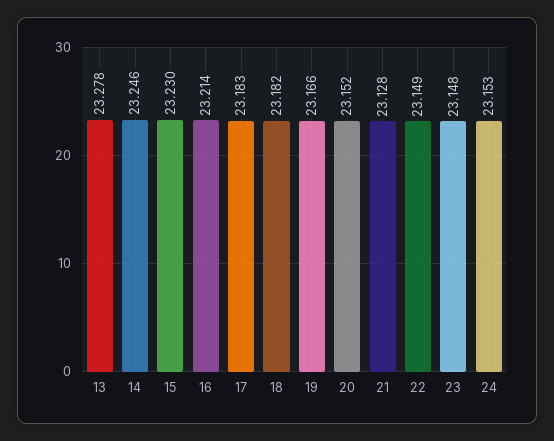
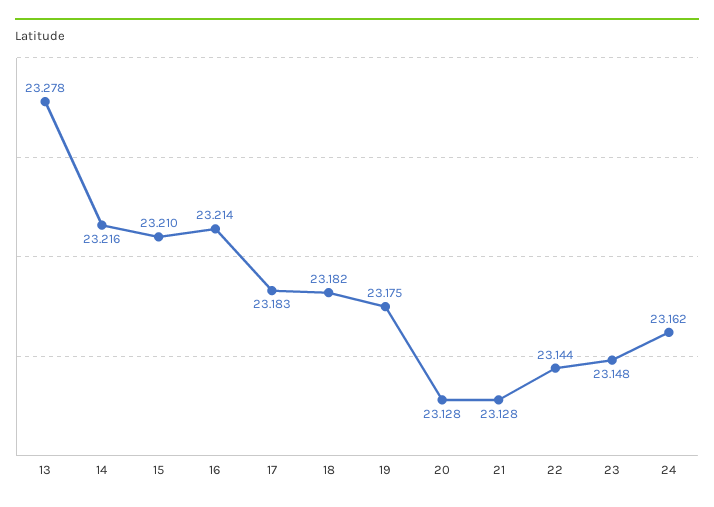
  {
    "13": 23.278,
-   "14": 23.246,
+   "14": 23.216,
-   "15": 23.23,
+   "15": 23.21,
    "16": 23.214,
    "17": 23.183,
    "18": 23.182,
-   "19": 23.166,
+   "19": 23.175,
-   "20": 23.152,
+   "20": 23.128,
    "21": 23.128,
-   "22": 23.149,
+   "22": 23.144,
    "23": 23.148,
-   "24": 23.153
+   "24": 23.162
  }

